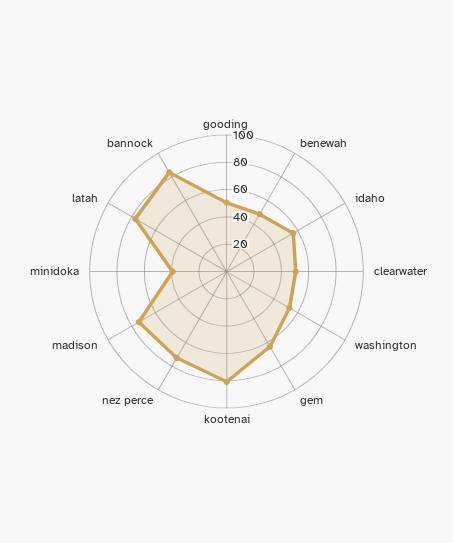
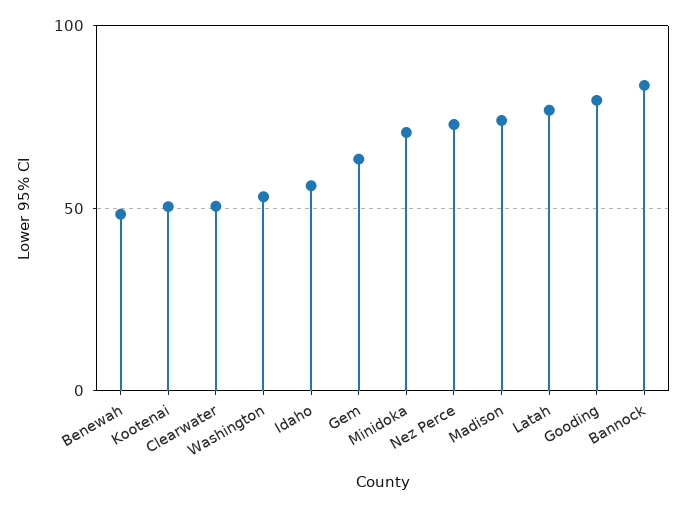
  {
-   "gooding": 50,
+   "gooding": 80,
    "benewah": 50,
    "idaho": 55,
    "clearwater": 50,
    "washington": 55,
    "gem": 65,
-   "kootenai": 80,
+   "kootenai": 50,
    "nez perce": 75,
    "madison": 75,
-   "minidoka": 40,
+   "minidoka": 70,
    "latah": 75,
    "bannock": 85
  }

